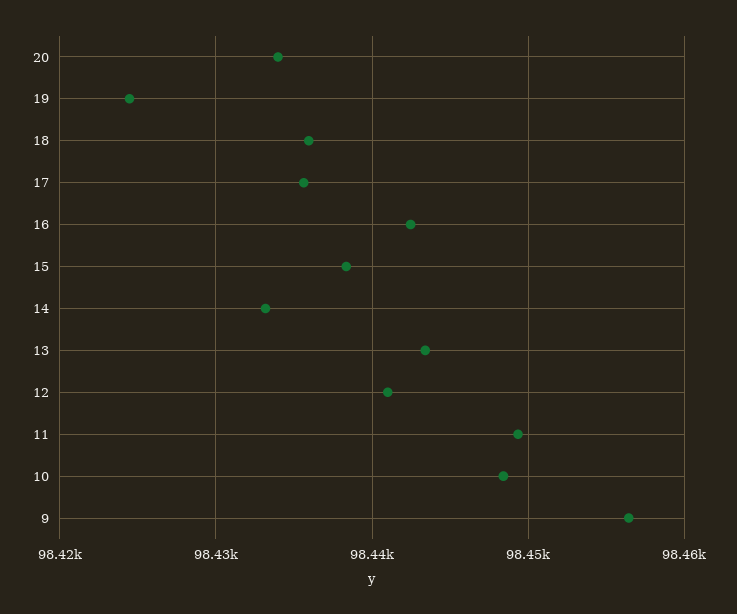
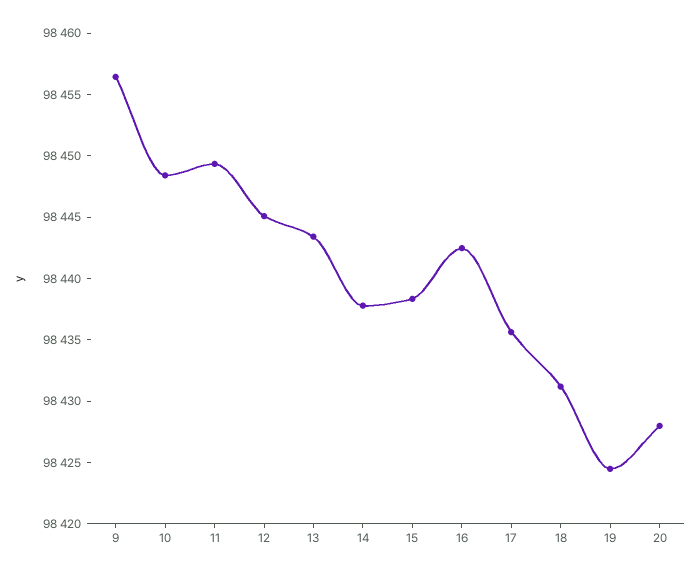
  {
-   "20": 98434,
+   "20": 98428,
    "19": 98424,
-   "18": 98436,
+   "18": 98431,
    "17": 98436,
    "16": 98442,
    "15": 98438,
-   "14": 98433,
+   "14": 98438,
    "13": 98443,
-   "12": 98441,
+   "12": 98445,
    "11": 98449,
    "10": 98448,
    "9": 98456
  }

